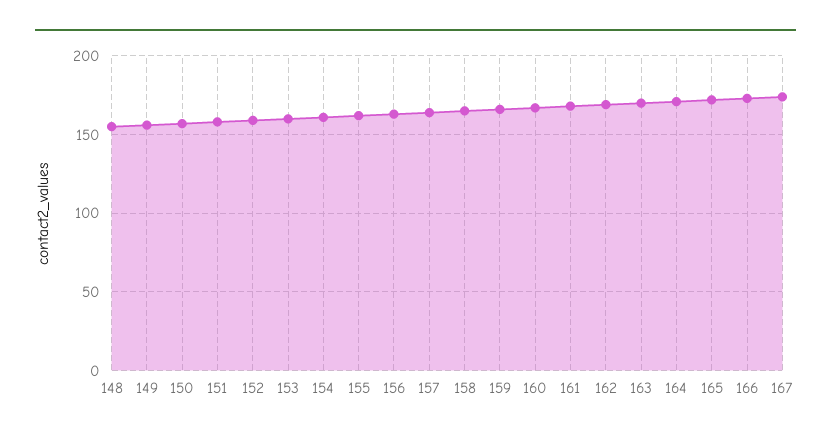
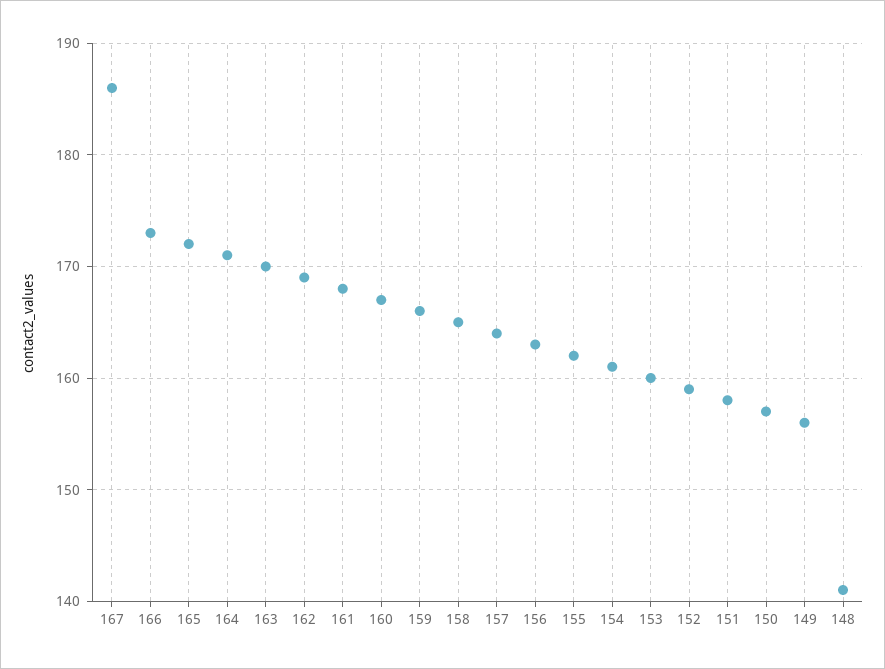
  {
-   "148": 155,
+   "148": 141,
    "149": 156,
    "150": 157,
    "151": 158,
    "152": 159,
    "153": 160,
    "154": 161,
    "155": 162,
    "156": 163,
    "157": 164,
    "158": 165,
    "159": 166,
    "160": 167,
    "161": 168,
    "162": 169,
    "163": 170,
    "164": 171,
    "165": 172,
    "166": 173,
-   "167": 175
+   "167": 186
  }

